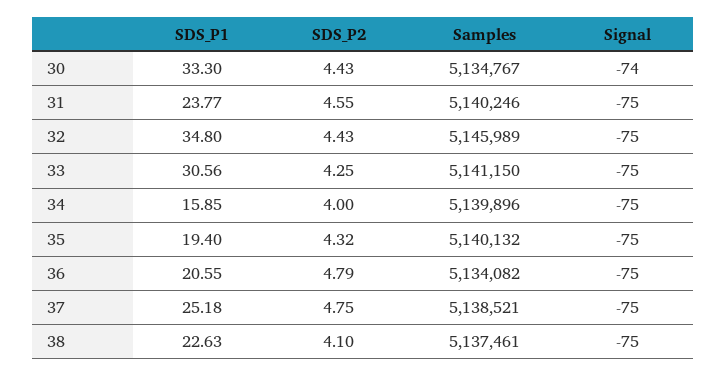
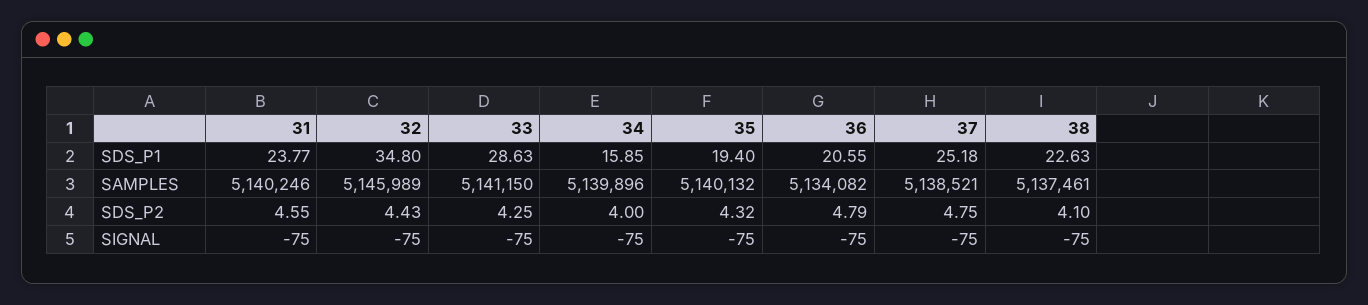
  {
    "SDS_P1": {
-     "30": 33.3,
      "31": 23.77,
      "32": 34.8,
-     "33": 30.56,
+     "33": 28.63,
      "34": 15.85,
      "35": 19.4,
      "36": 20.55,
      "37": 25.18,
      "38": 22.63
    },
    "SDS_P2": {
-     "30": 4.43,
      "31": 4.55,
      "32": 4.43,
      "33": 4.25,
      "34": 4,
      "35": 4.32,
      "36": 4.79,
      "37": 4.75,
      "38": 4.1
    },
    "Samples": {
-     "30": 5134767,
      "31": 5140246,
      "32": 5145989,
      "33": 5141150,
      "34": 5139896,
      "35": 5140132,
      "36": 5134082,
      "37": 5138521,
      "38": 5137461
    },
    "Signal": {
-     "30": -74,
      "31": -75,
      "32": -75,
      "33": -75,
      "34": -75,
      "35": -75,
      "36": -75,
      "37": -75,
      "38": -75
    }
  }

